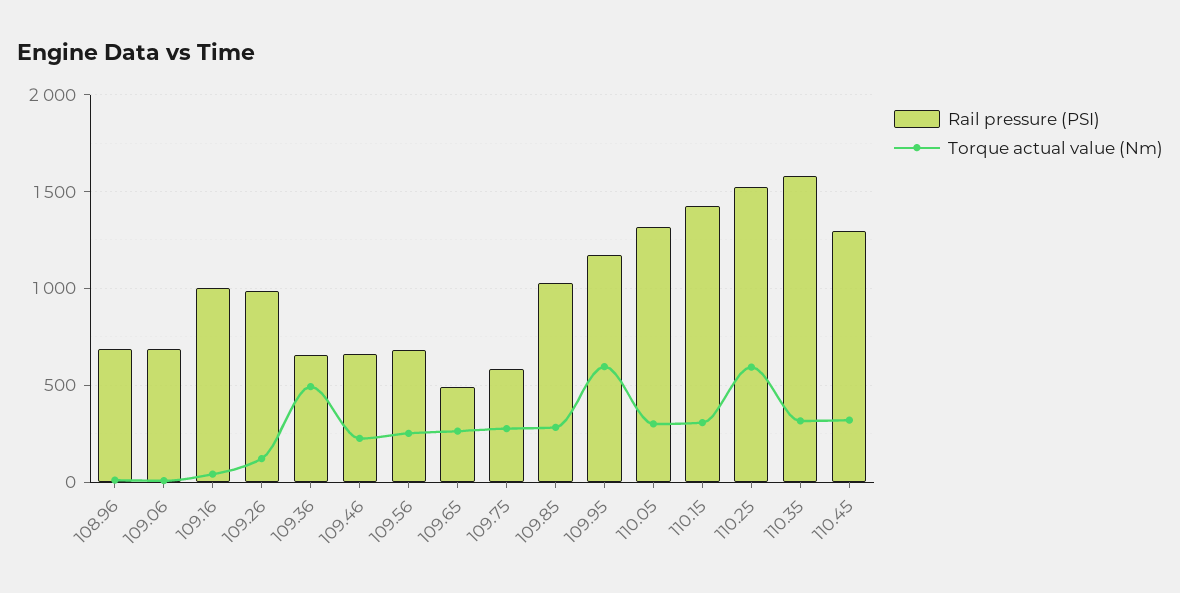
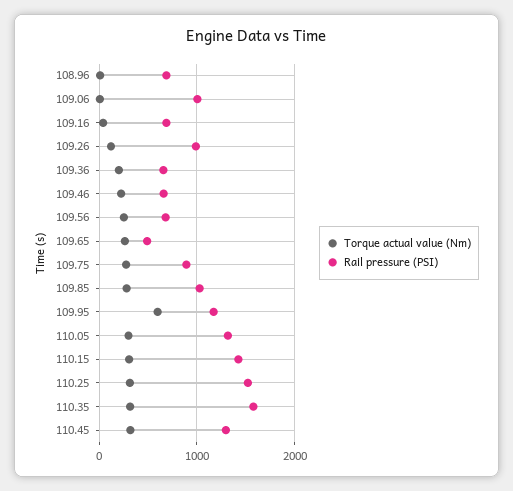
  {
    "Rail pressure (PSI)": {
      "108.96": 700,
-     "109.06": 700,
+     "109.06": 1000,
-     "109.16": 1000,
+     "109.16": 700,
      "109.26": 1000,
      "109.36": 650,
      "109.46": 650,
      "109.56": 700,
      "109.65": 500,
-     "109.75": 600,
+     "109.75": 900,
      "109.85": 1050,
      "109.95": 1150,
      "110.05": 1300,
      "110.15": 1400,
      "110.25": 1500,
      "110.35": 1600,
      "110.45": 1300
    },
    "Torque actual value (Nm)": {
      "108.96": 0,
      "109.06": 0,
      "109.16": 50,
      "109.26": 100,
-     "109.36": 500,
+     "109.36": 200,
      "109.46": 250,
      "109.56": 250,
      "109.65": 250,
      "109.75": 300,
      "109.85": 300,
      "109.95": 600,
      "110.05": 300,
      "110.15": 300,
-     "110.25": 600,
+     "110.25": 300,
      "110.35": 300,
      "110.45": 300
    }
  }

